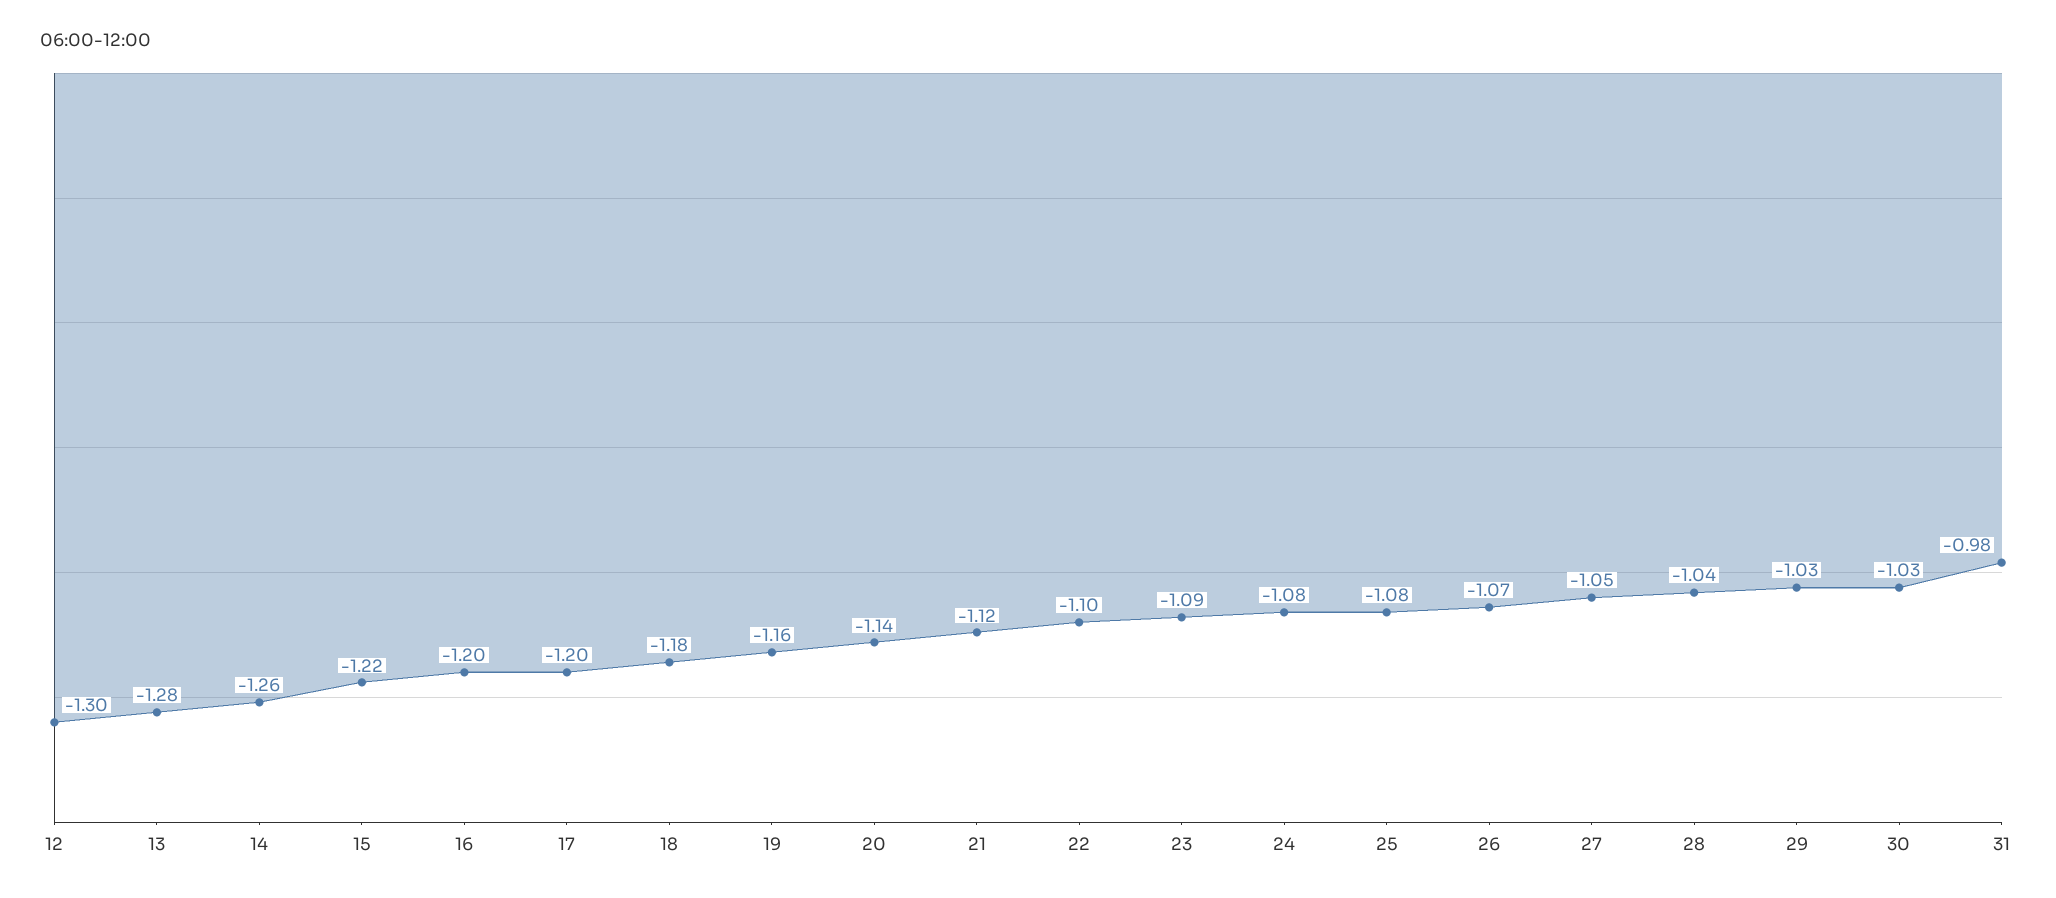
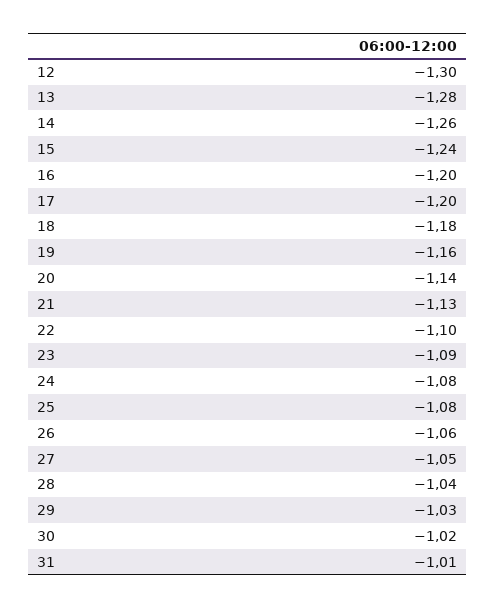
  {
    "12": -1.3,
    "13": -1.28,
    "14": -1.26,
-   "15": -1.22,
+   "15": -1.24,
    "16": -1.2,
    "17": -1.2,
    "18": -1.18,
    "19": -1.16,
    "20": -1.14,
-   "21": -1.12,
+   "21": -1.13,
    "22": -1.1,
    "23": -1.09,
    "24": -1.08,
    "25": -1.08,
-   "26": -1.07,
+   "26": -1.06,
    "27": -1.05,
    "28": -1.04,
    "29": -1.03,
-   "30": -1.03,
+   "30": -1.02,
-   "31": -0.98
+   "31": -1.01
  }

